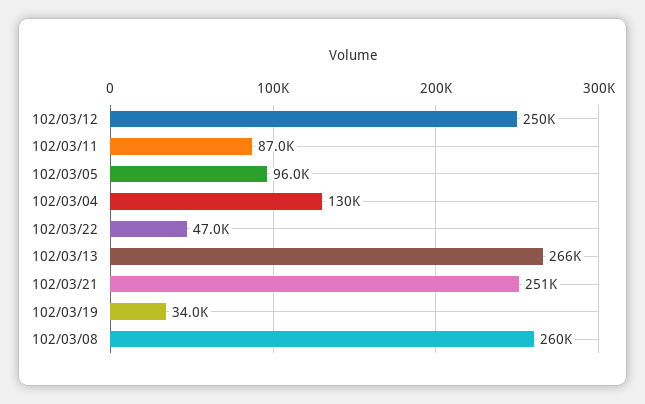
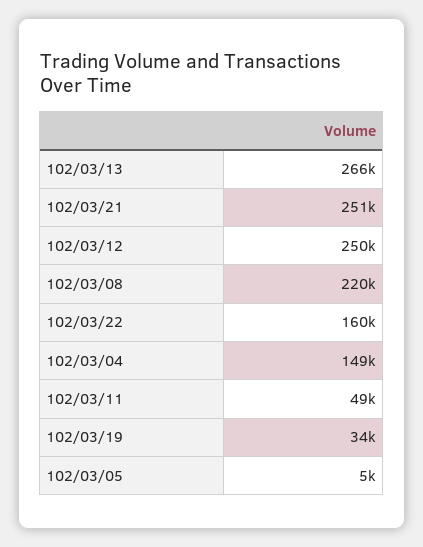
  {
    "102/03/12": 250000,
-   "102/03/11": 87000,
+   "102/03/11": 49000,
-   "102/03/05": 96000,
+   "102/03/05": 5000,
-   "102/03/04": 130000,
+   "102/03/04": 149000,
-   "102/03/22": 47000,
+   "102/03/22": 160000,
    "102/03/13": 266000,
    "102/03/21": 251000,
    "102/03/19": 34000,
-   "102/03/08": 260000
+   "102/03/08": 220000
  }

